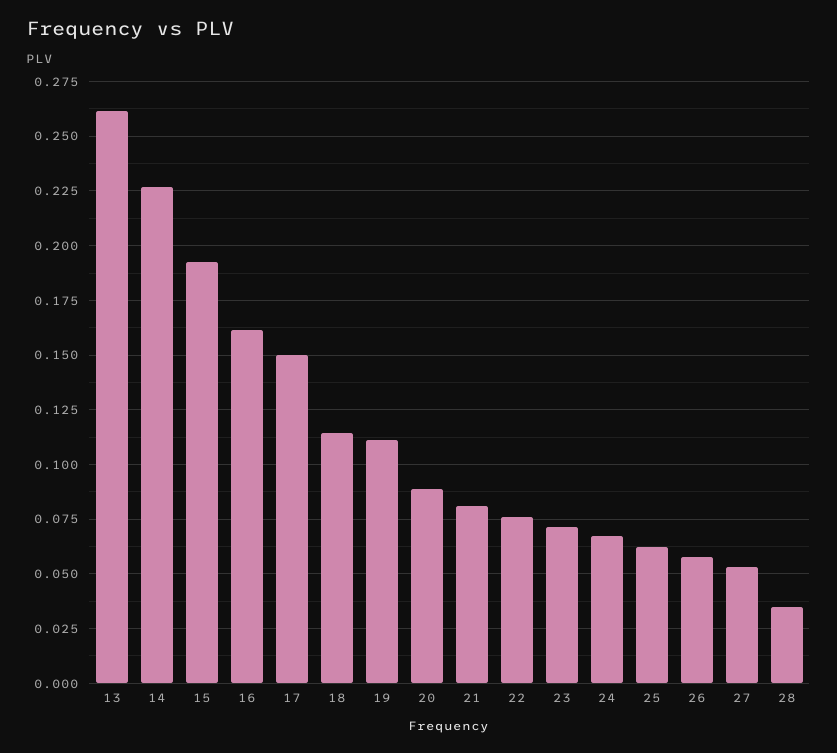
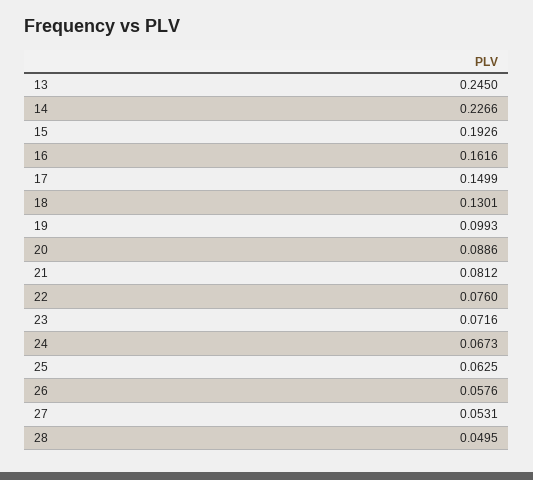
  {
-   "13": 0.26,
+   "13": 0.245,
    "14": 0.2266,
    "15": 0.1926,
    "16": 0.1616,
    "17": 0.1499,
-   "18": 0.115,
+   "18": 0.1301,
-   "19": 0.11,
+   "19": 0.0993,
    "20": 0.0886,
    "21": 0.0812,
    "22": 0.076,
    "23": 0.0716,
    "24": 0.0673,
    "25": 0.0625,
    "26": 0.0576,
    "27": 0.0531,
-   "28": 0.035
+   "28": 0.0495
  }

